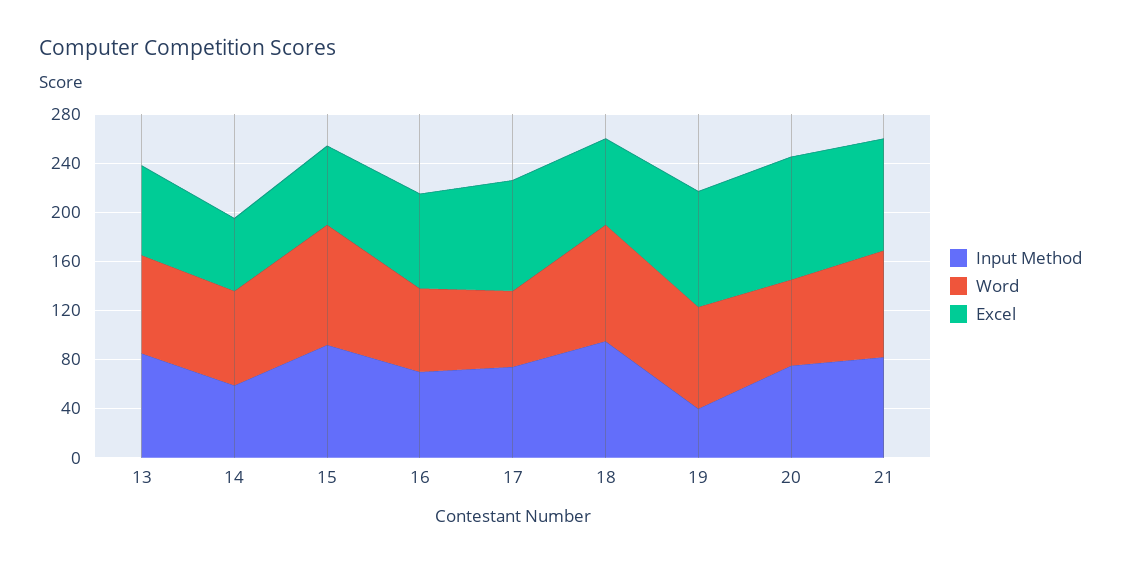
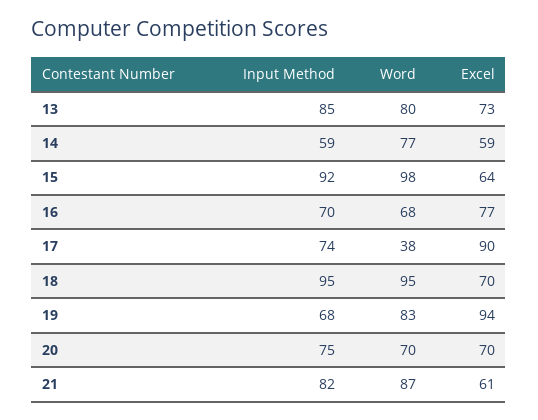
  {
    "Input Method": {
      "13": 85,
      "14": 59,
      "15": 92,
      "16": 70,
      "17": 74,
      "18": 95,
-     "19": 40,
+     "19": 68,
      "20": 75,
      "21": 82
    },
    "Word": {
      "13": 80,
      "14": 77,
      "15": 98,
      "16": 68,
-     "17": 60,
+     "17": 38,
      "18": 95,
      "19": 83,
      "20": 70,
      "21": 87
    },
    "Excel": {
      "13": 73,
      "14": 59,
      "15": 64,
      "16": 77,
      "17": 90,
      "18": 70,
      "19": 94,
-     "20": 100,
+     "20": 70,
-     "21": 90
+     "21": 61
    }
  }

